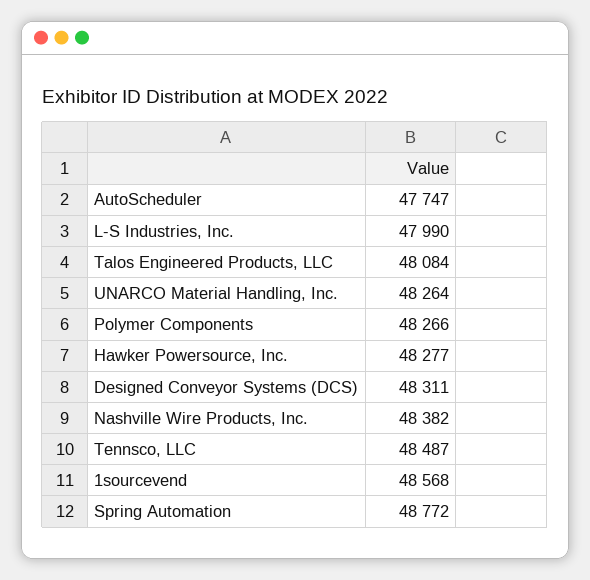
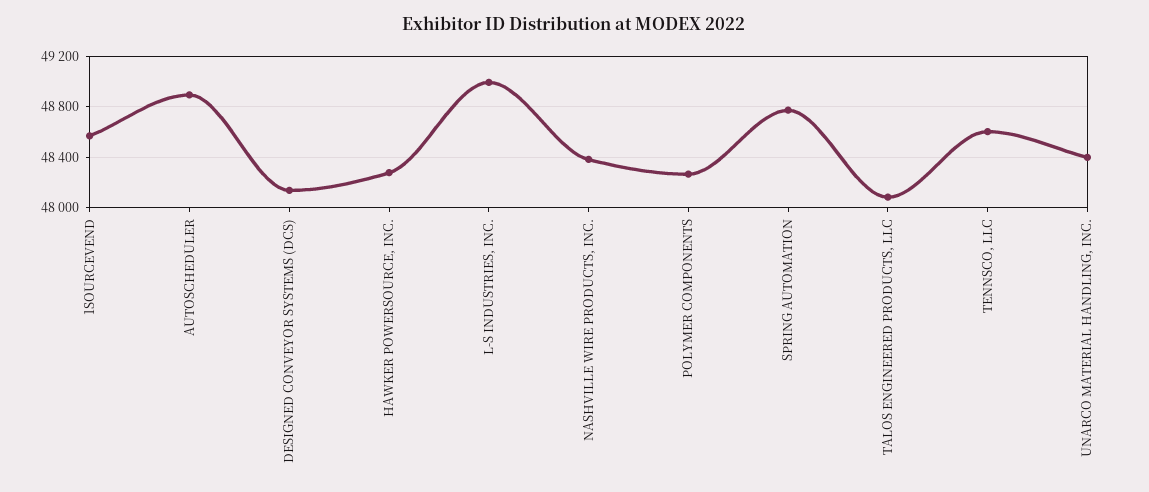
  {
-   "AutoScheduler": 47747,
+   "AutoScheduler": 48900,
-   "L-S Industries, Inc.": 47990,
+   "L-S Industries, Inc.": 49000,
    "Talos Engineered Products, LLC": 48084,
-   "UNARCO Material Handling, Inc.": 48264,
+   "UNARCO Material Handling, Inc.": 48400,
    "Polymer Components": 48266,
    "Hawker Powersource, Inc.": 48277,
-   "Designed Conveyor Systems (DCS)": 48311,
+   "Designed Conveyor Systems (DCS)": 48150,
    "Nashville Wire Products, Inc.": 48382,
-   "Tennsco, LLC": 48487,
+   "Tennsco, LLC": 48600,
    "1sourcevend": 48568,
    "Spring Automation": 48772
  }

